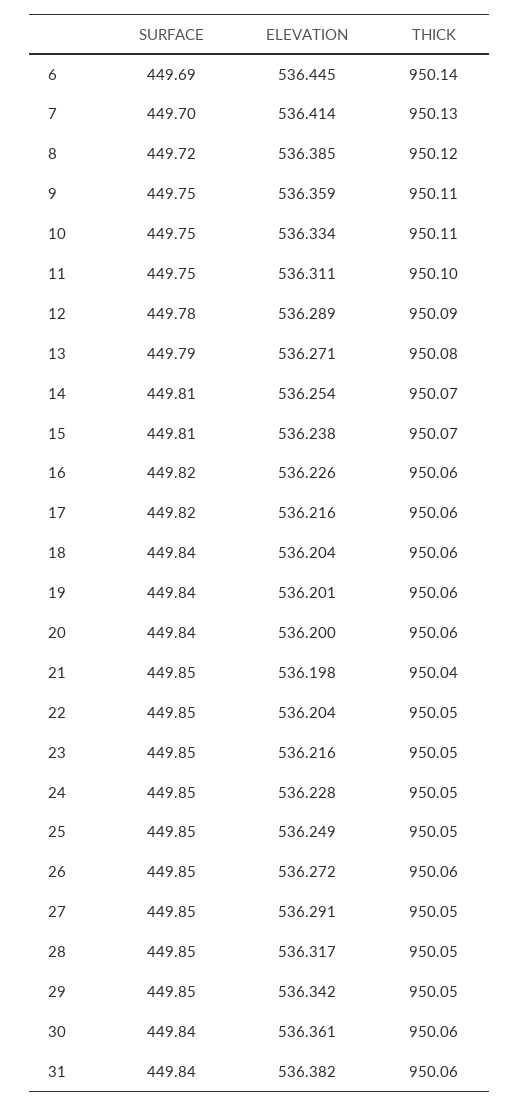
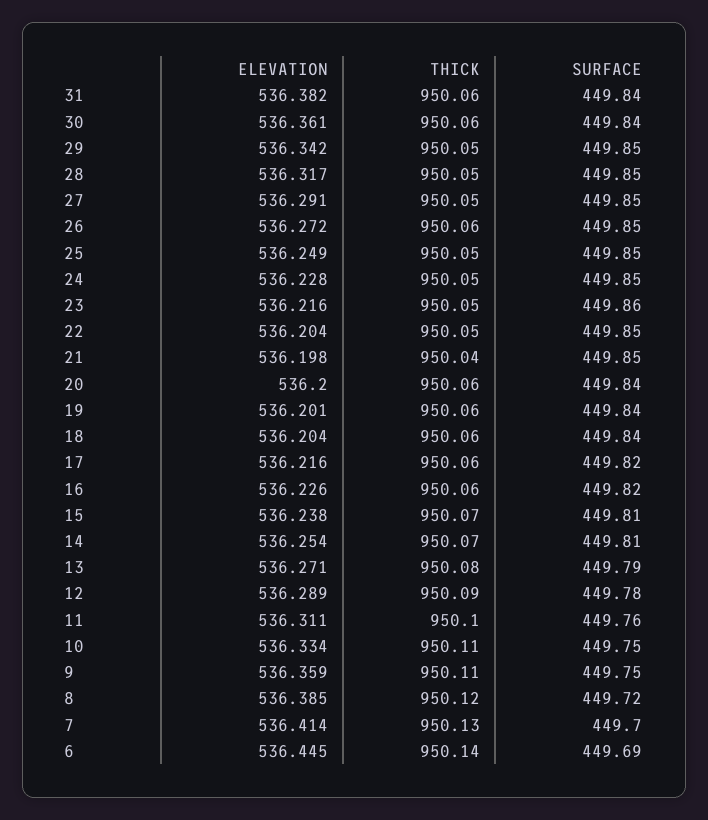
  {
    "SURFACE": {
      "6": 449.69,
      "7": 449.7,
      "8": 449.72,
      "9": 449.75,
      "10": 449.75,
-     "11": 449.75,
+     "11": 449.76,
      "12": 449.78,
      "13": 449.79,
      "14": 449.81,
      "15": 449.81,
      "16": 449.82,
      "17": 449.82,
      "18": 449.84,
      "19": 449.84,
      "20": 449.84,
      "21": 449.85,
      "22": 449.85,
-     "23": 449.85,
+     "23": 449.86,
      "24": 449.85,
      "25": 449.85,
      "26": 449.85,
      "27": 449.85,
      "28": 449.85,
      "29": 449.85,
      "30": 449.84,
      "31": 449.84
    },
    "ELEVATION": {
      "6": 536.445,
      "7": 536.414,
      "8": 536.385,
      "9": 536.359,
      "10": 536.334,
      "11": 536.311,
      "12": 536.289,
      "13": 536.271,
      "14": 536.254,
      "15": 536.238,
      "16": 536.226,
      "17": 536.216,
      "18": 536.204,
      "19": 536.201,
      "20": 536.2,
      "21": 536.198,
      "22": 536.204,
      "23": 536.216,
      "24": 536.228,
      "25": 536.249,
      "26": 536.272,
      "27": 536.291,
      "28": 536.317,
      "29": 536.342,
      "30": 536.361,
      "31": 536.382
    },
    "THICK": {
      "6": 950.14,
      "7": 950.13,
      "8": 950.12,
      "9": 950.11,
      "10": 950.11,
      "11": 950.1,
      "12": 950.09,
      "13": 950.08,
      "14": 950.07,
      "15": 950.07,
      "16": 950.06,
      "17": 950.06,
      "18": 950.06,
      "19": 950.06,
      "20": 950.06,
      "21": 950.04,
      "22": 950.05,
      "23": 950.05,
      "24": 950.05,
      "25": 950.05,
      "26": 950.06,
      "27": 950.05,
      "28": 950.05,
      "29": 950.05,
      "30": 950.06,
      "31": 950.06
    }
  }

